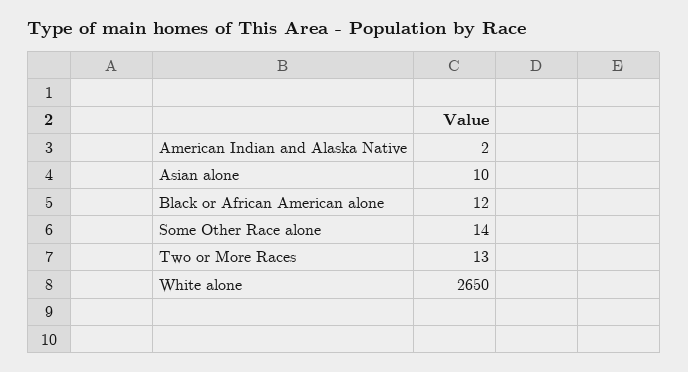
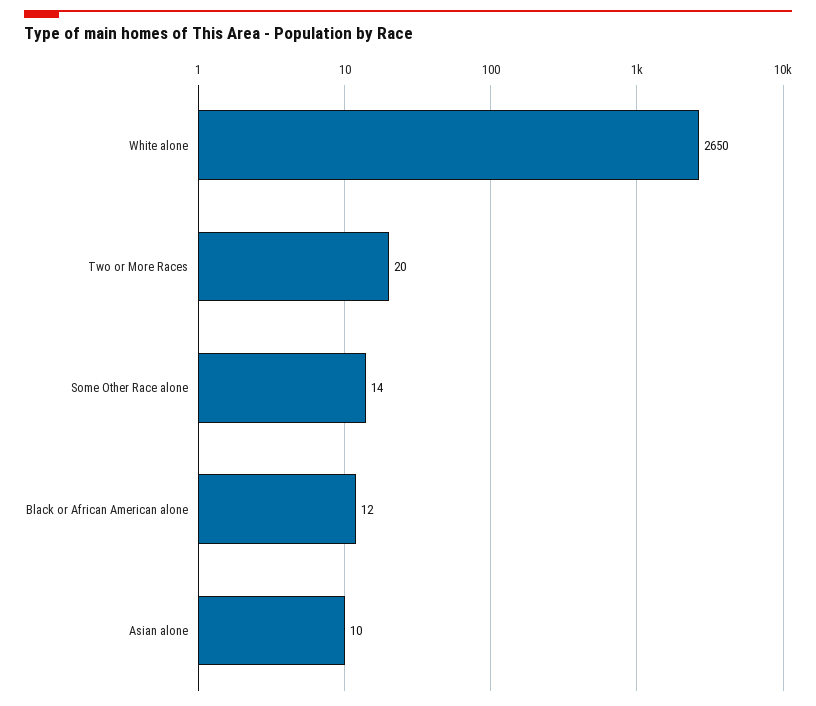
  {
-   "American Indian and Alaska Native": 2,
    "Asian alone": 10,
    "Black or African American alone": 12,
    "Some Other Race alone": 14,
-   "Two or More Races": 13,
+   "Two or More Races": 20,
    "White alone": 2650
  }

